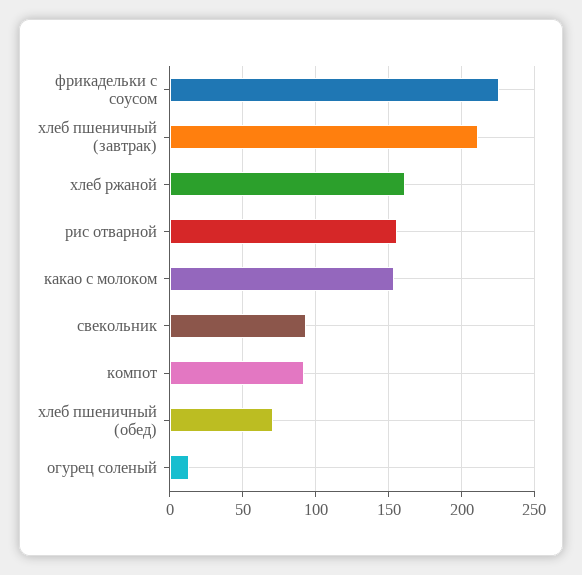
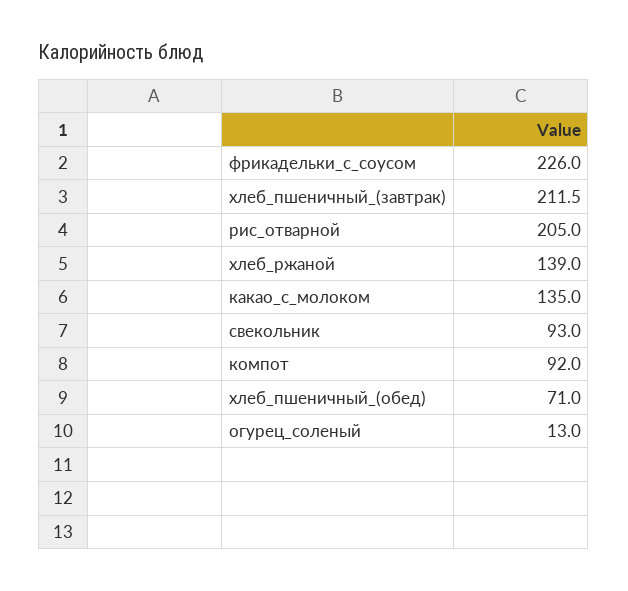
  {
    "фрикадельки с соусом": 226,
    "хлеб пшеничный (завтрак)": 211.5,
-   "хлеб ржаной": 160,
+   "хлеб ржаной": 139,
-   "рис отварной": 155,
+   "рис отварной": 205,
-   "какао с молоком": 155,
+   "какао с молоком": 135,
    "свекольник": 93,
    "компот": 92,
    "хлеб пшеничный (обед)": 71,
    "огурец соленый": 13
  }

